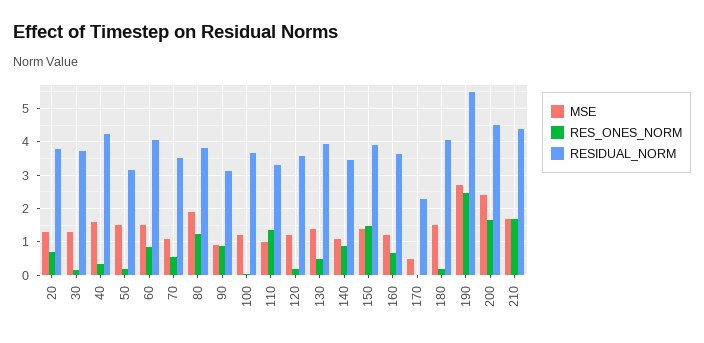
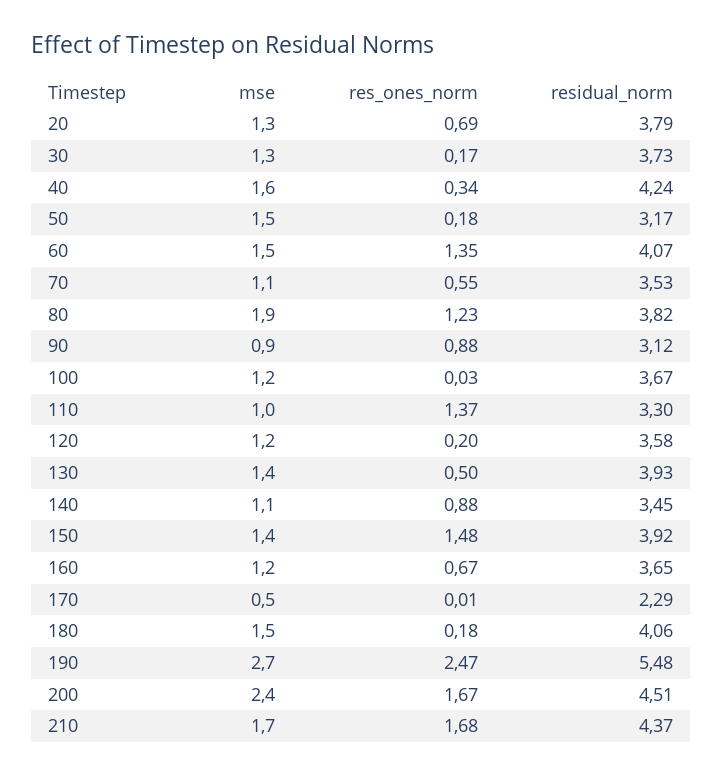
  {
    "MSE": {
      "20": 1.3,
      "30": 1.3,
      "40": 1.6,
      "50": 1.5,
      "60": 1.5,
      "70": 1.1,
      "80": 1.9,
      "90": 0.9,
      "100": 1.2,
      "110": 1,
      "120": 1.2,
      "130": 1.4,
      "140": 1.1,
      "150": 1.4,
      "160": 1.2,
      "170": 0.5,
      "180": 1.5,
      "190": 2.7,
      "200": 2.4,
      "210": 1.7
    },
    "RES_ONES_NORM": {
      "20": 0.69,
      "30": 0.17,
      "40": 0.34,
      "50": 0.18,
-     "60": 0.8,
+     "60": 1.35,
      "70": 0.55,
      "80": 1.23,
      "90": 0.88,
      "100": 0.03,
      "110": 1.37,
      "120": 0.2,
      "130": 0.5,
      "140": 0.88,
      "150": 1.48,
      "160": 0.67,
      "170": 0.01,
      "180": 0.18,
      "190": 2.47,
      "200": 1.67,
      "210": 1.68
    },
    "RESIDUAL_NORM": {
      "20": 3.79,
      "30": 3.73,
      "40": 4.24,
      "50": 3.17,
      "60": 4.07,
      "70": 3.53,
      "80": 3.82,
      "90": 3.12,
      "100": 3.67,
      "110": 3.3,
      "120": 3.58,
      "130": 3.93,
      "140": 3.45,
      "150": 3.92,
      "160": 3.65,
      "170": 2.29,
      "180": 4.06,
      "190": 5.48,
      "200": 4.51,
      "210": 4.37
    }
  }

